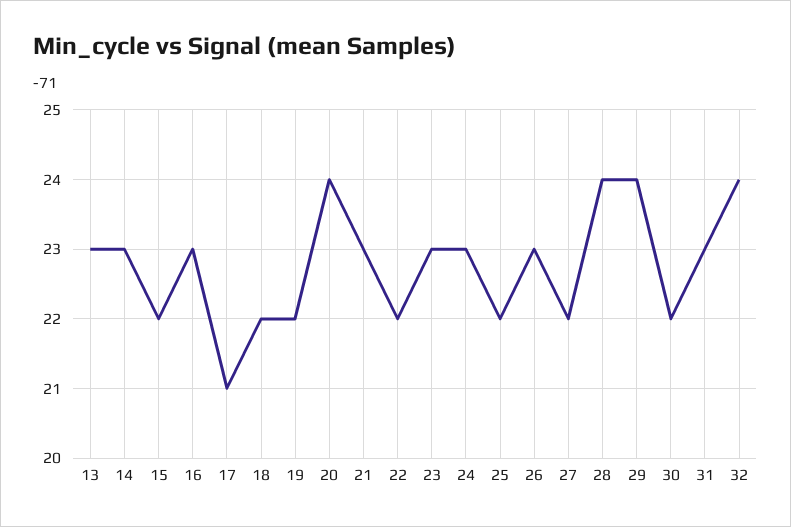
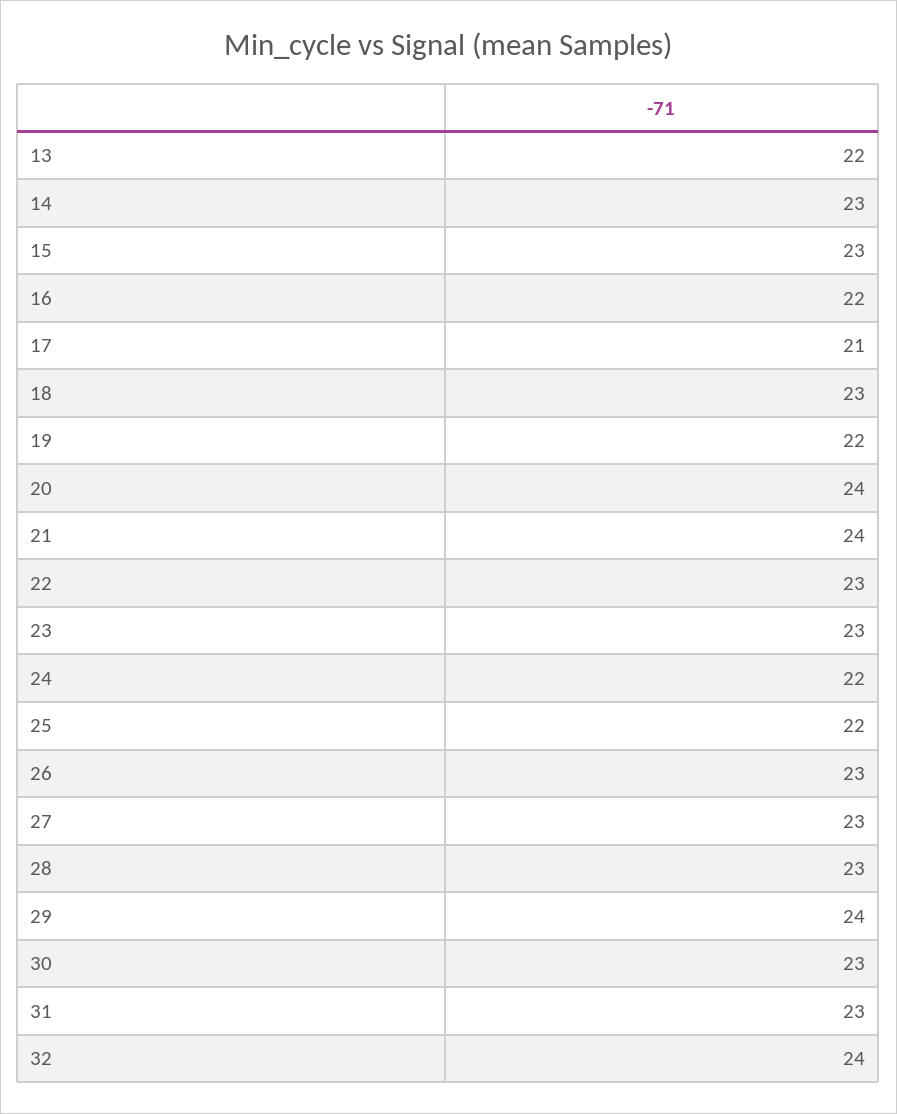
  {
-   "13": 23,
+   "13": 22,
    "14": 23,
-   "15": 22,
+   "15": 23,
-   "16": 23,
+   "16": 22,
    "17": 21,
-   "18": 22,
+   "18": 23,
    "19": 22,
    "20": 24,
-   "21": 23,
+   "21": 24,
-   "22": 22,
+   "22": 23,
    "23": 23,
-   "24": 23,
+   "24": 22,
    "25": 22,
    "26": 23,
-   "27": 22,
+   "27": 23,
-   "28": 24,
+   "28": 23,
    "29": 24,
-   "30": 22,
+   "30": 23,
    "31": 23,
    "32": 24
  }

